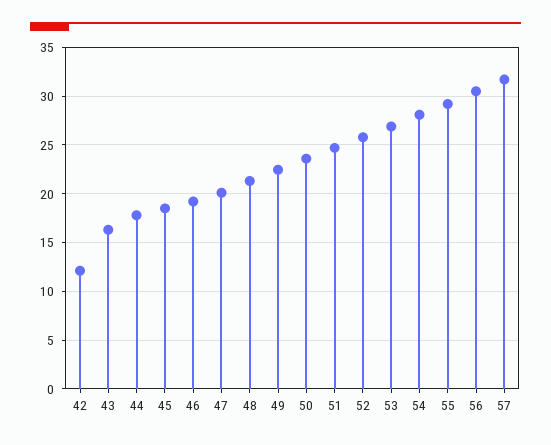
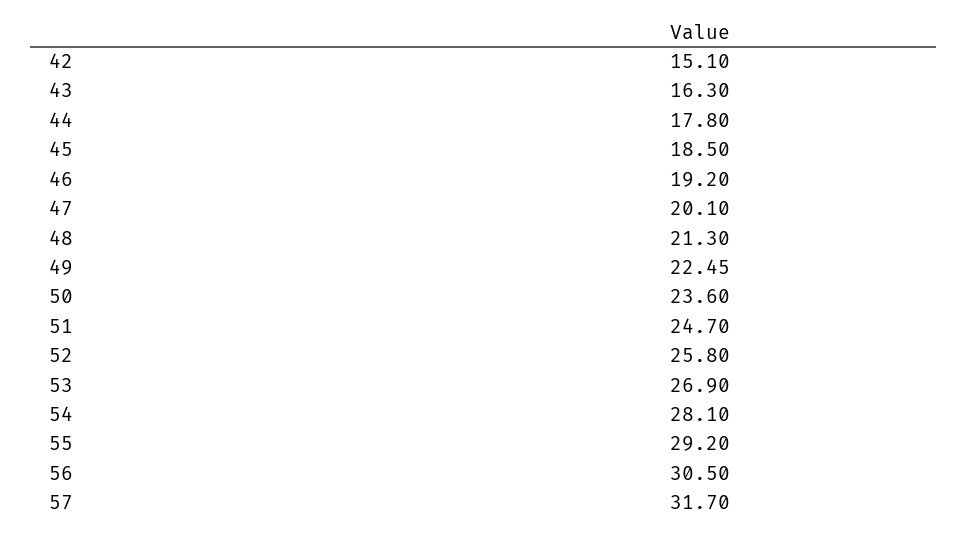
  {
-   "42": 12,
+   "42": 15.1,
    "43": 16.3,
    "44": 17.8,
    "45": 18.5,
    "46": 19.2,
    "47": 20.1,
    "48": 21.3,
    "49": 22.45,
    "50": 23.6,
    "51": 24.7,
    "52": 25.8,
    "53": 26.9,
    "54": 28.1,
    "55": 29.2,
    "56": 30.5,
    "57": 31.7
  }

